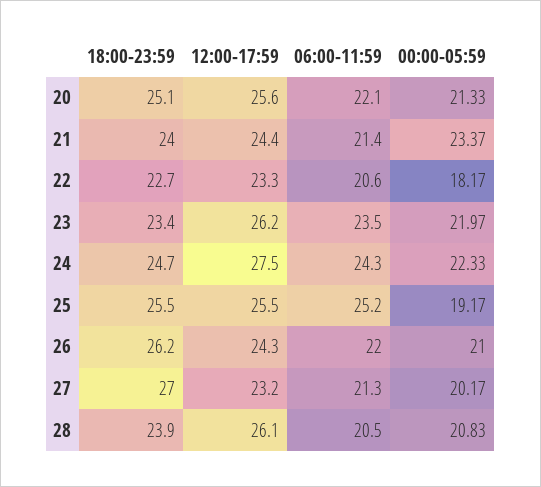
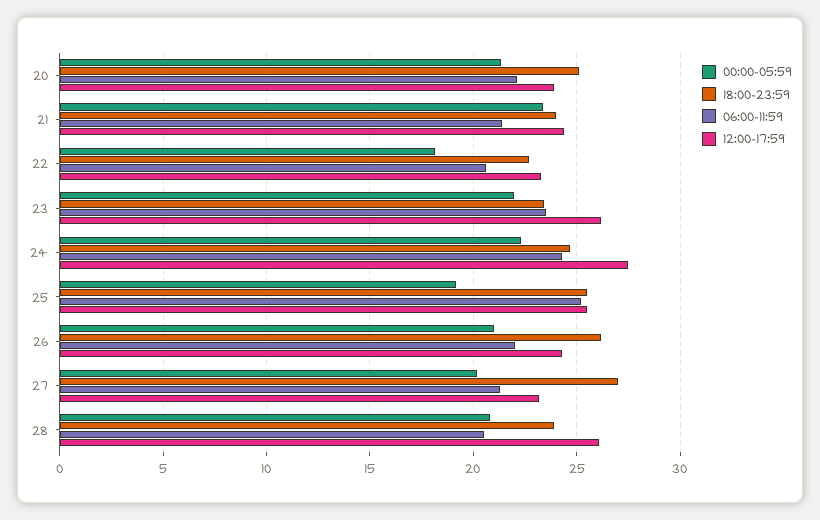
  {
    "18:00-23:59": {
      "20": 25.1,
      "21": 24,
      "22": 22.7,
      "23": 23.4,
      "24": 24.7,
      "25": 25.5,
      "26": 26.2,
      "27": 27,
      "28": 23.9
    },
    "12:00-17:59": {
-     "20": 25.6,
+     "20": 24,
      "21": 24.4,
      "22": 23.3,
      "23": 26.2,
      "24": 27.5,
      "25": 25.5,
      "26": 24.3,
      "27": 23.2,
      "28": 26.1
    },
    "06:00-11:59": {
      "20": 22.1,
      "21": 21.4,
      "22": 20.6,
      "23": 23.5,
      "24": 24.3,
      "25": 25.2,
      "26": 22,
      "27": 21.3,
      "28": 20.5
    },
    "00:00-05:59": {
      "20": 21.33,
      "21": 23.37,
      "22": 18.17,
      "23": 21.97,
      "24": 22.33,
      "25": 19.17,
      "26": 21,
      "27": 20.17,
      "28": 20.83
    }
  }

